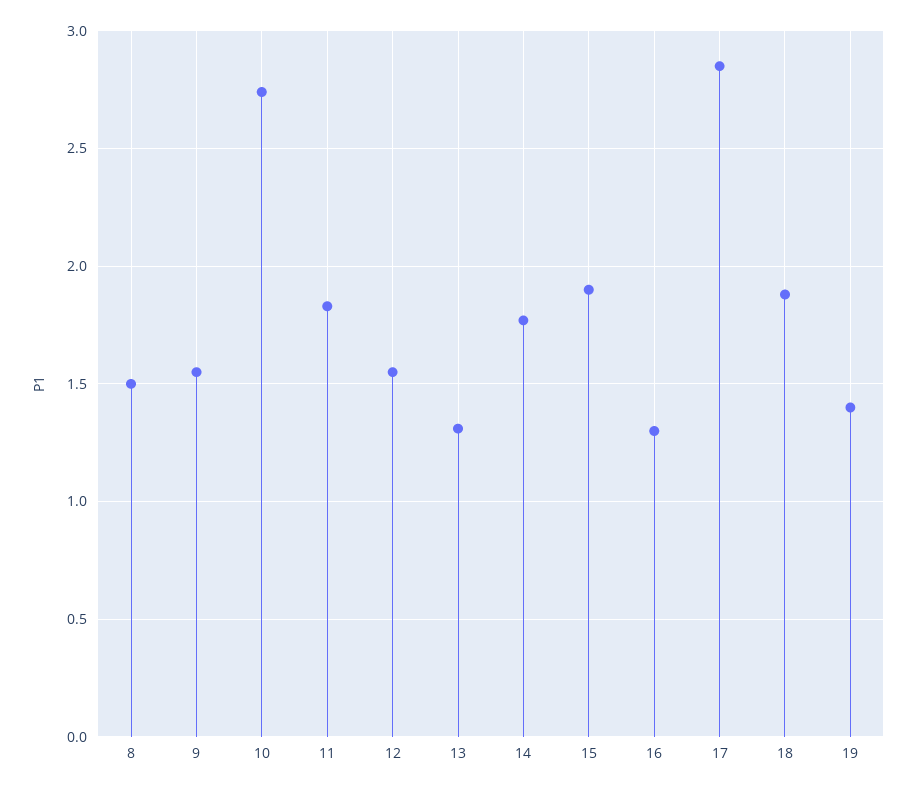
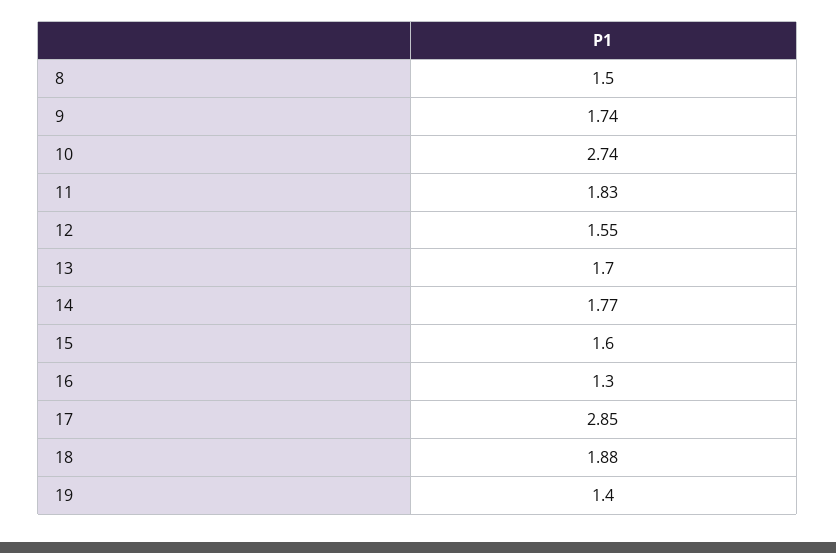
  {
    "8": 1.5,
-   "9": 1.55,
+   "9": 1.74,
    "10": 2.74,
    "11": 1.83,
    "12": 1.55,
-   "13": 1.3,
+   "13": 1.7,
    "14": 1.77,
-   "15": 1.9,
+   "15": 1.6,
    "16": 1.3,
    "17": 2.85,
    "18": 1.88,
    "19": 1.4
  }

